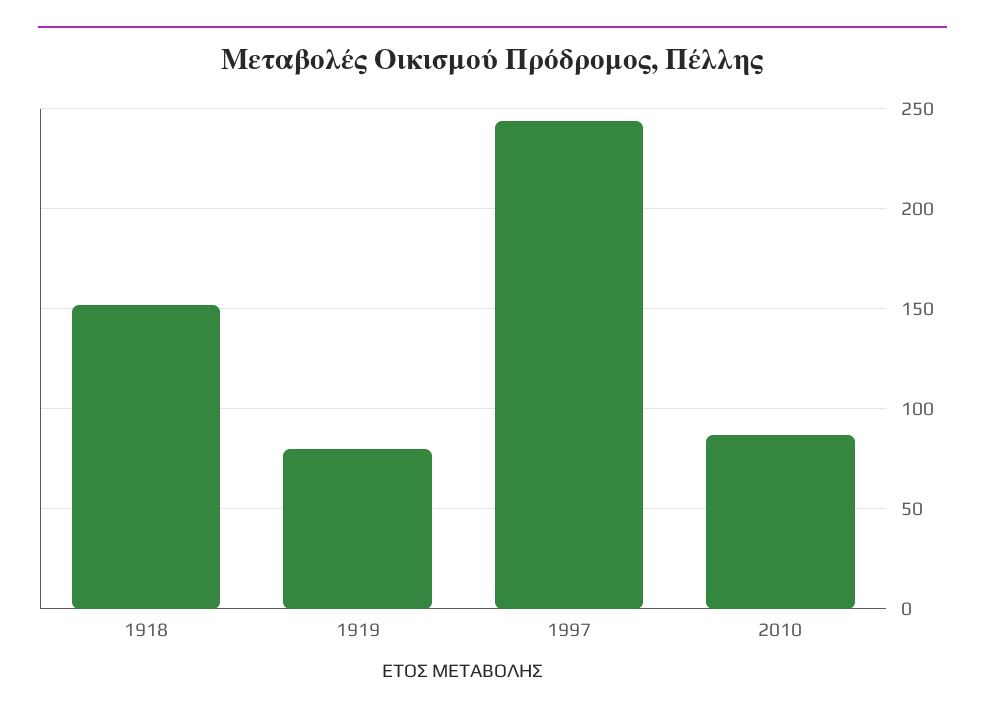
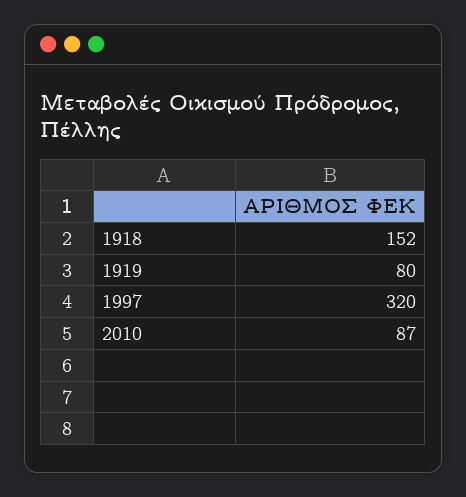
  {
    "1918": 152,
    "1919": 80,
-   "1997": 245,
+   "1997": 320,
    "2010": 87
  }

